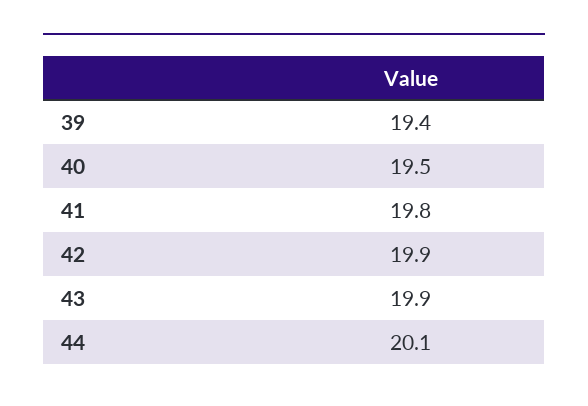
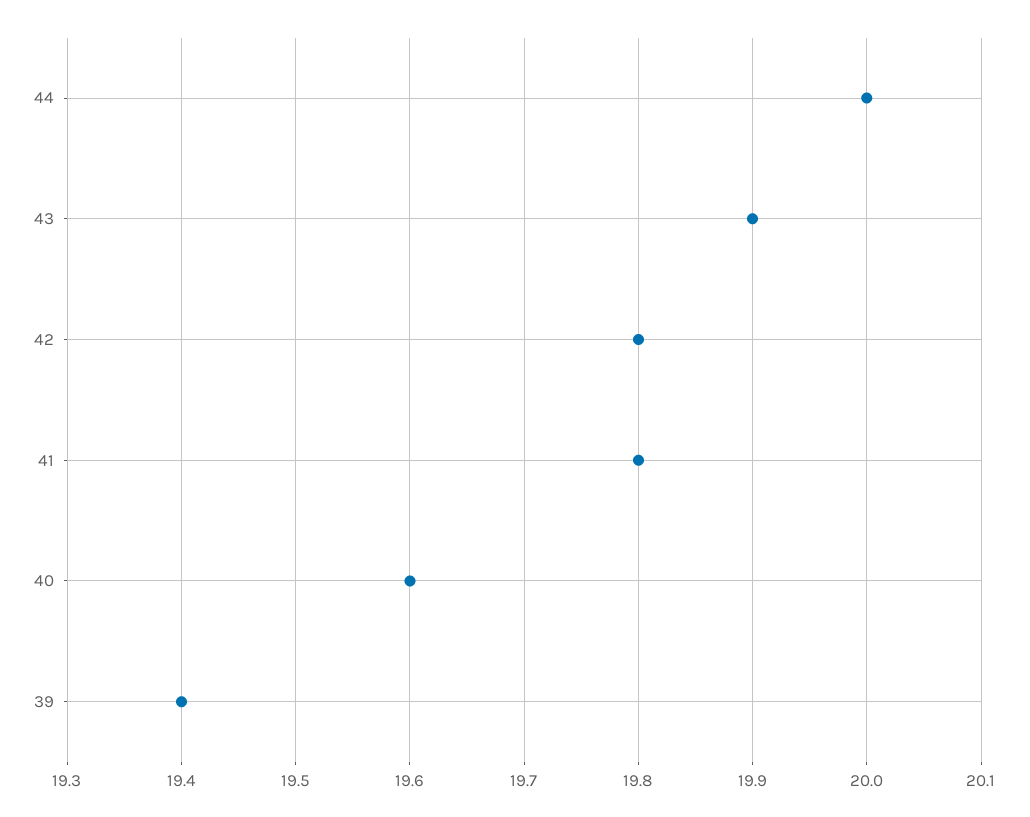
  {
    "39": 19.4,
-   "40": 19.5,
+   "40": 19.6,
    "41": 19.8,
-   "42": 19.9,
+   "42": 19.8,
    "43": 19.9,
-   "44": 20.1
+   "44": 20
  }

